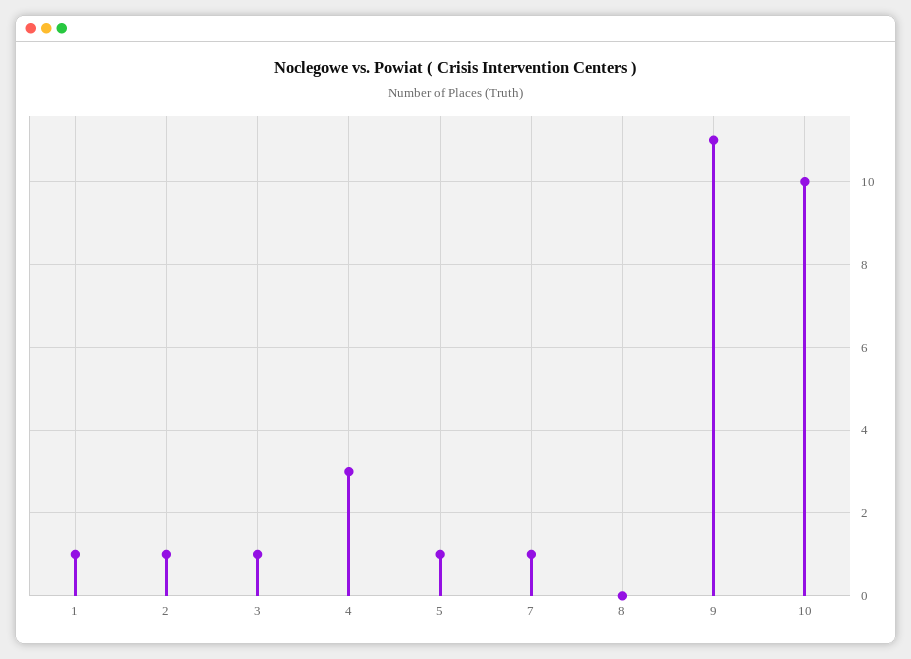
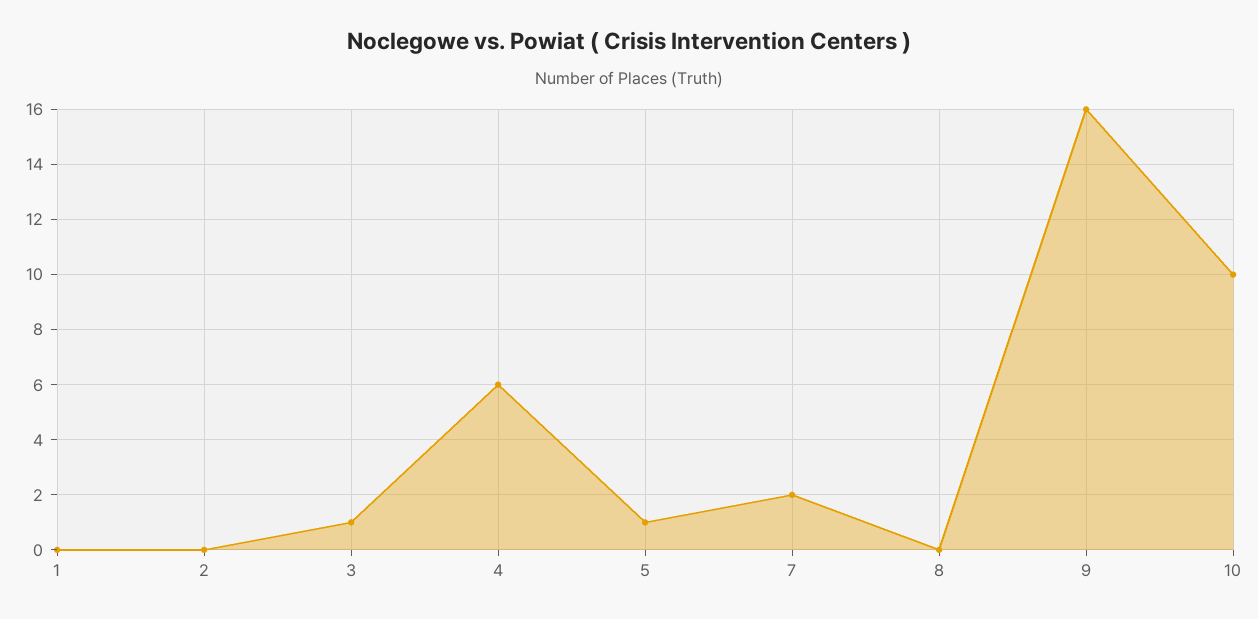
  {
-   "1": 1,
+   "1": 0,
-   "2": 1,
+   "2": 0,
    "3": 1,
-   "4": 3,
+   "4": 6,
    "5": 1,
-   "7": 1,
+   "7": 2,
    "8": 0,
-   "9": 11,
+   "9": 16,
    "10": 10
  }

